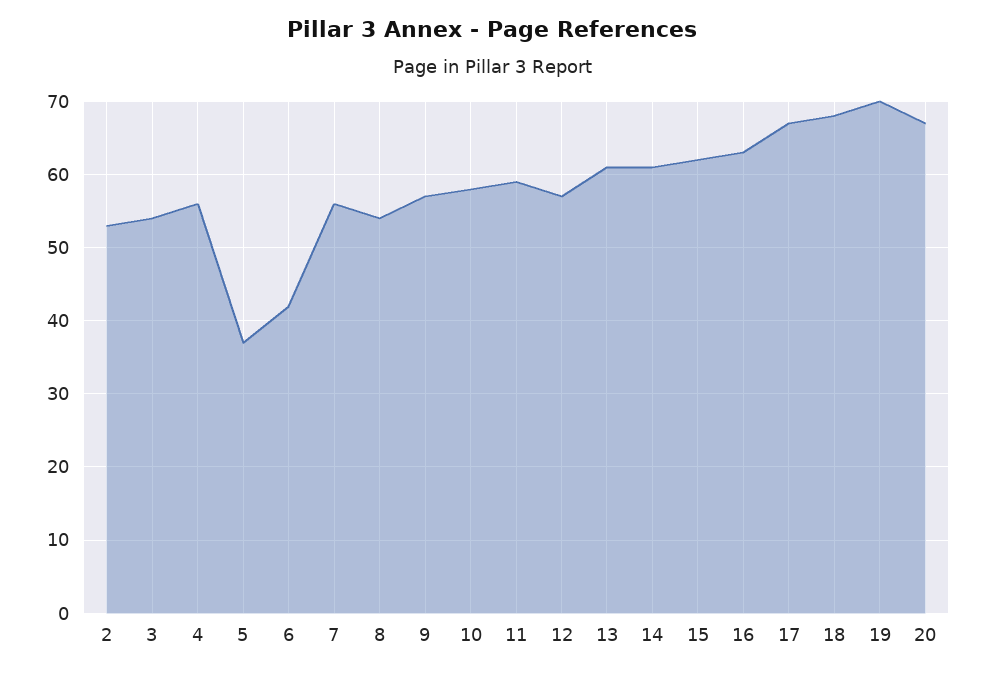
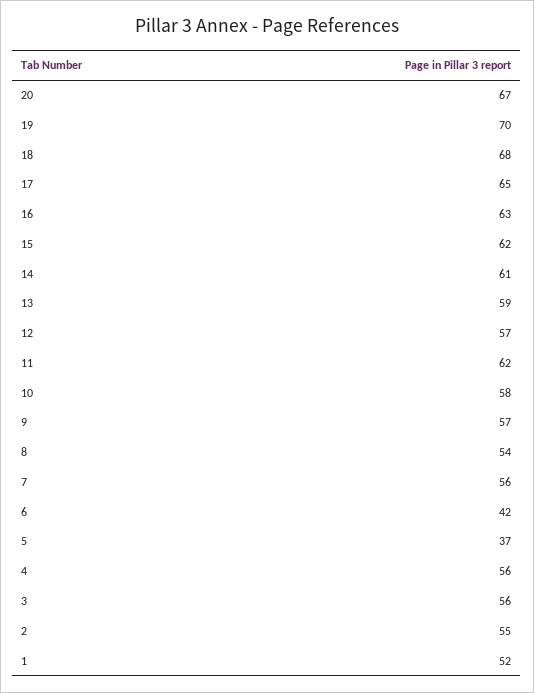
  {
-   "2": 53,
+   "2": 55,
-   "3": 54,
+   "3": 56,
    "4": 56,
    "5": 37,
    "6": 42,
    "7": 56,
    "8": 54,
    "9": 57,
    "10": 58,
-   "11": 59,
+   "11": 62,
    "12": 57,
-   "13": 61,
+   "13": 59,
    "14": 61,
    "15": 62,
    "16": 63,
-   "17": 67,
+   "17": 65,
    "18": 68,
    "19": 70,
-   "20": 67
+   "20": 67,
+   "1": 52
  }

